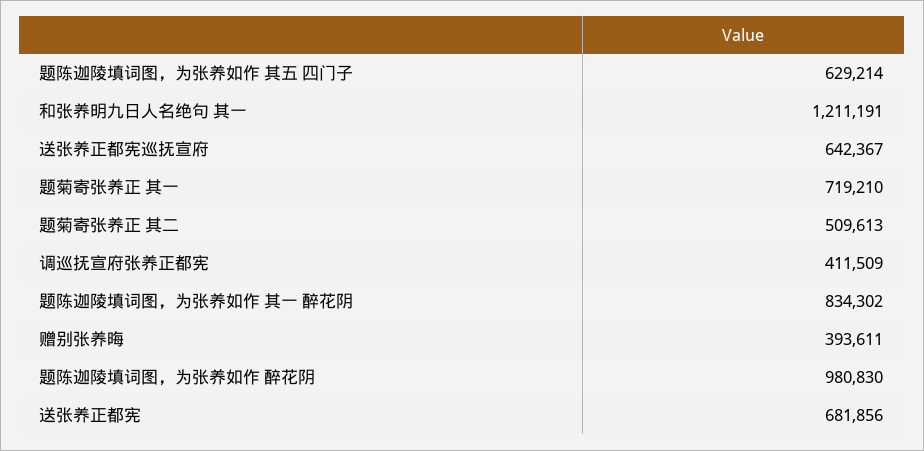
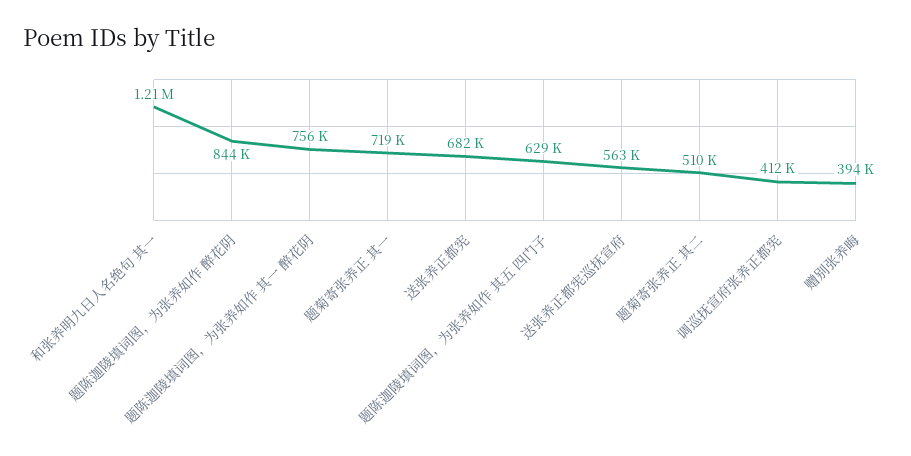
  {
    "题陈迦陵填词图，为张养如作 其五 四门子": 629214,
    "和张养明九日人名绝句 其一": 1211191,
-   "送张养正都宪巡抚宣府": 642367,
+   "送张养正都宪巡抚宣府": 563000,
    "题菊寄张养正 其一": 719210,
    "题菊寄张养正 其二": 509613,
    "调巡抚宣府张养正都宪": 411509,
-   "题陈迦陵填词图，为张养如作 其一 醉花阴": 834302,
+   "题陈迦陵填词图，为张养如作 其一 醉花阴": 756000,
    "赠别张养晦": 393611,
-   "题陈迦陵填词图，为张养如作 醉花阴": 980830,
+   "题陈迦陵填词图，为张养如作 醉花阴": 844000,
    "送张养正都宪": 681856
  }

